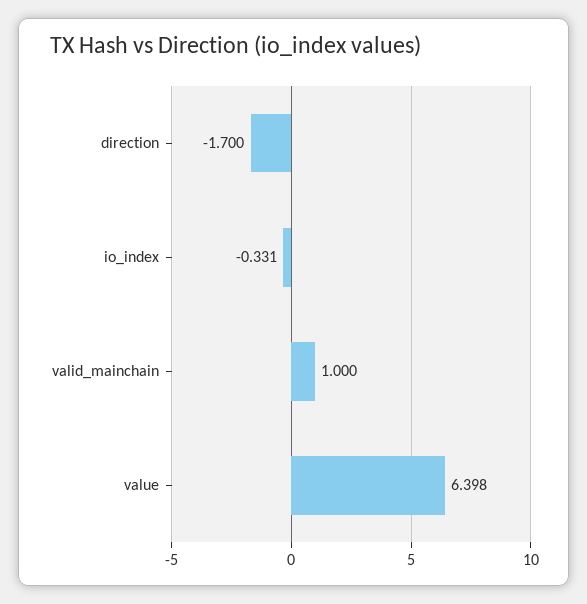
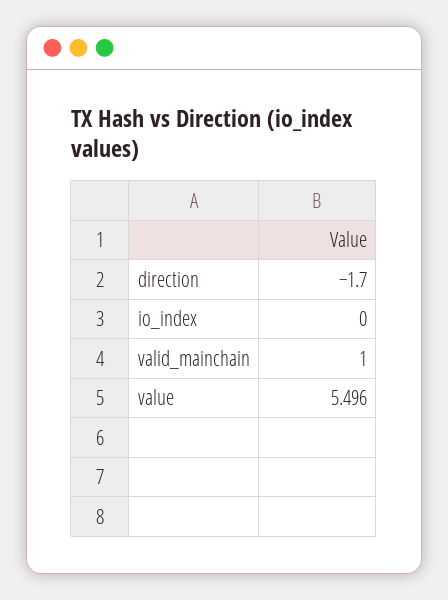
  {
    "direction": -1.7,
-   "io_index": -0.331,
+   "io_index": 0,
    "valid_mainchain": 1,
-   "value": 6.398
+   "value": 5.496
  }

